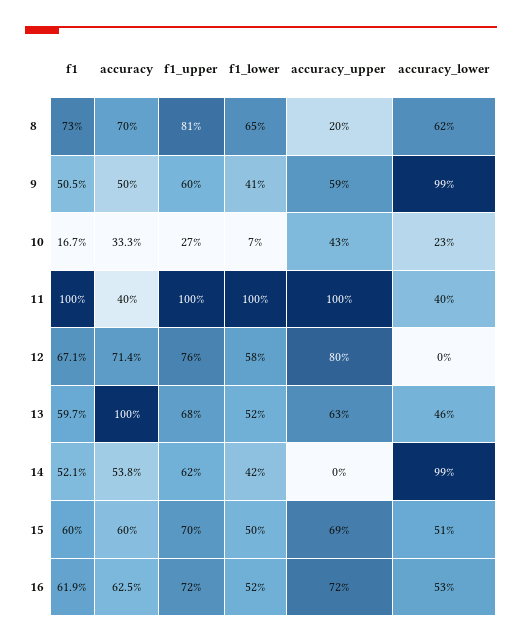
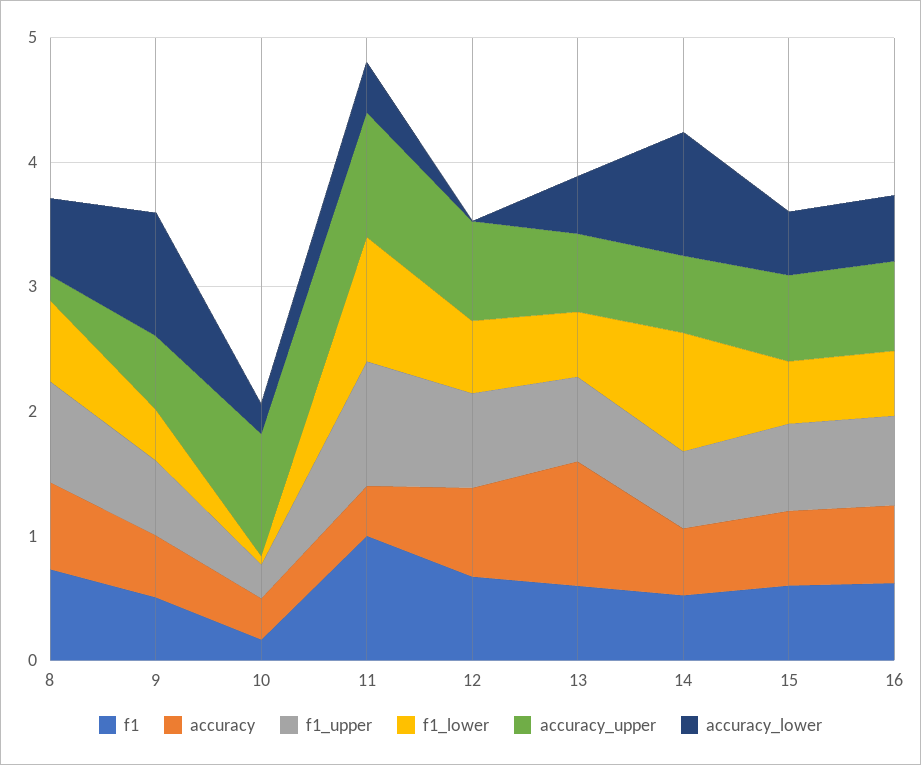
  {
    "f1": {
      "8": 0.73,
      "9": 0.505,
      "10": 0.167,
      "11": 1,
      "12": 0.671,
      "13": 0.597,
      "14": 0.521,
      "15": 0.6,
      "16": 0.619
    },
    "accuracy": {
      "8": 0.7,
      "9": 0.5,
      "10": 0.333,
      "11": 0.4,
      "12": 0.714,
      "13": 1,
      "14": 0.538,
      "15": 0.6,
      "16": 0.625
    },
    "f1_upper": {
      "8": 0.81,
      "9": 0.6,
      "10": 0.27,
      "11": 1,
      "12": 0.76,
      "13": 0.68,
      "14": 0.62,
      "15": 0.7,
      "16": 0.72
    },
    "f1_lower": {
      "8": 0.65,
      "9": 0.41,
      "10": 0.07,
      "11": 1,
      "12": 0.58,
      "13": 0.52,
-     "14": 0.42,
+     "14": 1,
      "15": 0.5,
      "16": 0.52
    },
    "accuracy_upper": {
      "8": 0.2,
      "9": 0.59,
-     "10": 0.43,
+     "10": 1,
      "11": 1,
      "12": 0.8,
      "13": 0.63,
-     "14": 0,
+     "14": 0.6,
      "15": 0.69,
      "16": 0.72
    },
    "accuracy_lower": {
      "8": 0.62,
      "9": 0.99,
      "10": 0.23,
      "11": 0.4,
      "12": 0,
      "13": 0.46,
      "14": 0.99,
      "15": 0.51,
      "16": 0.53
    }
  }

